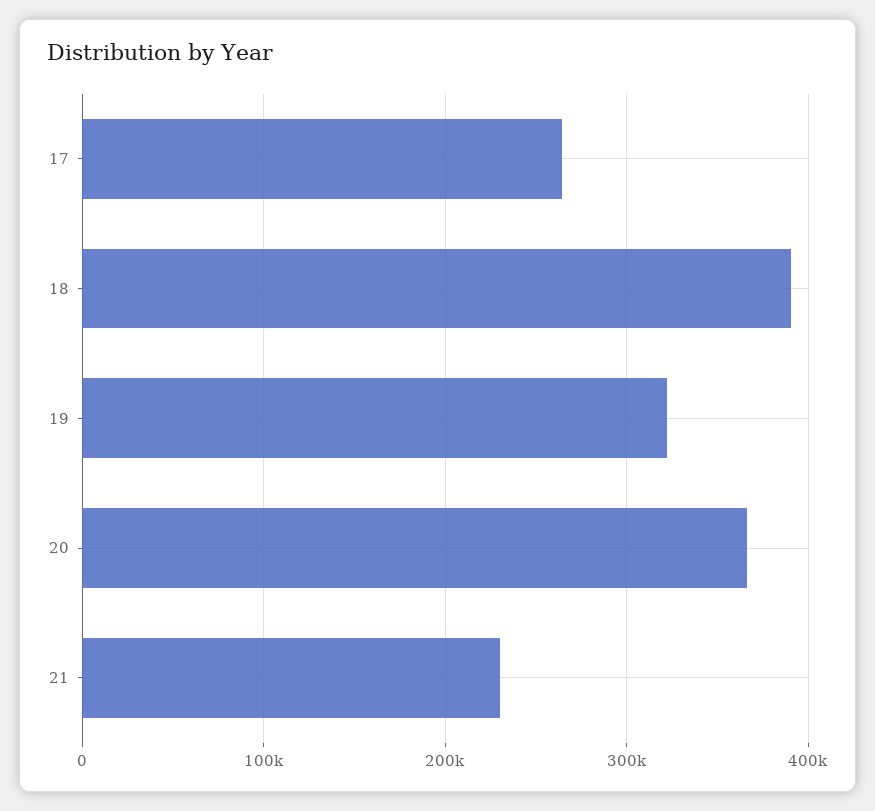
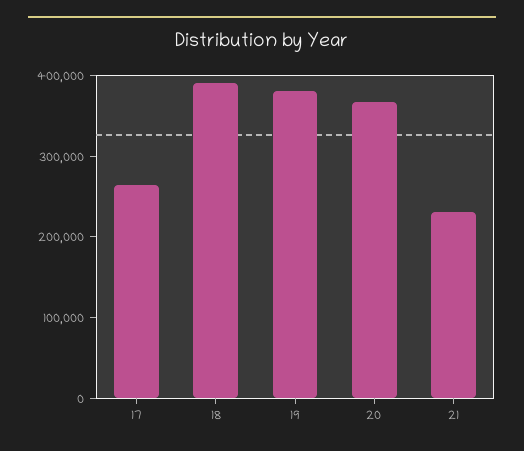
  {
    "17": 260000,
    "18": 390000,
-   "19": 320000,
+   "19": 380000,
    "20": 370000,
    "21": 230000
  }

